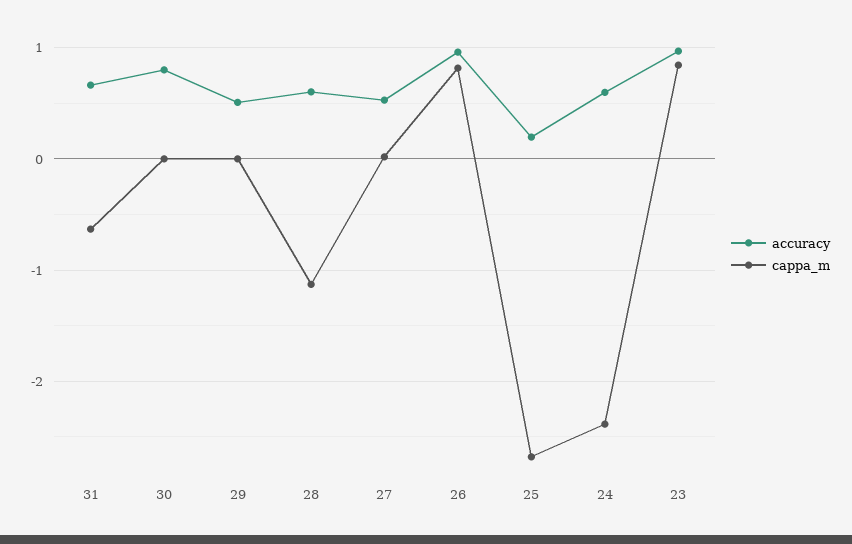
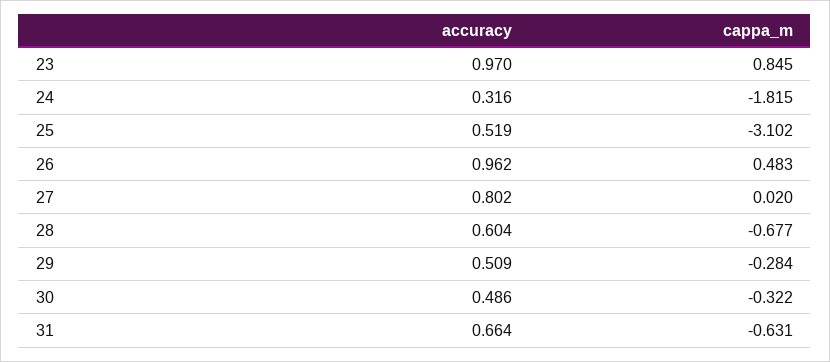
  {
    "accuracy": {
      "31": 0.664,
-     "30": 0.8,
+     "30": 0.486,
      "29": 0.509,
      "28": 0.604,
-     "27": 0.5,
+     "27": 0.802,
      "26": 0.962,
-     "25": 0.2,
+     "25": 0.519,
-     "24": 0.6,
+     "24": 0.316,
      "23": 0.97
    },
    "cappa_m": {
      "31": -0.631,
-     "30": 0,
+     "30": -0.322,
-     "29": 0,
+     "29": -0.284,
-     "28": -1.1,
+     "28": -0.677,
      "27": 0.02,
-     "26": 0.8,
+     "26": 0.483,
-     "25": -2.7,
+     "25": -3.102,
-     "24": -2.4,
+     "24": -1.815,
      "23": 0.845
    }
  }

